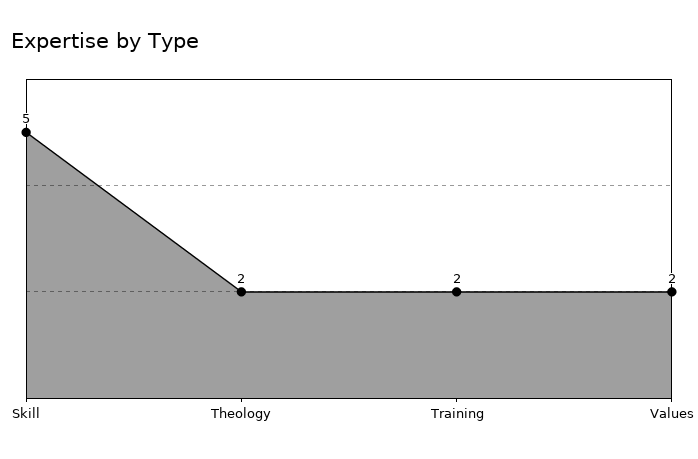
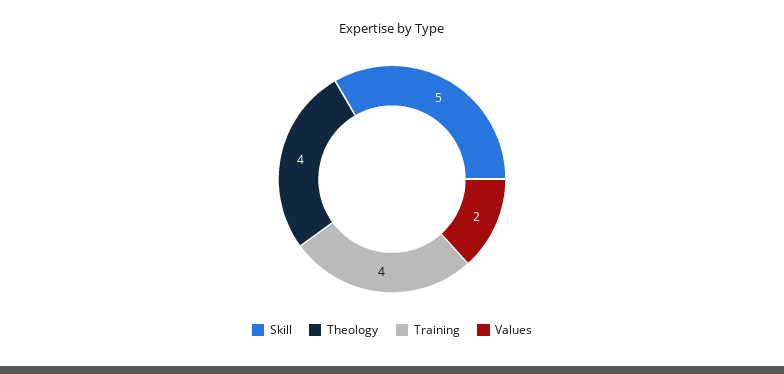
  {
    "Skill": 5,
-   "Theology": 2,
+   "Theology": 4,
-   "Training": 2,
+   "Training": 4,
    "Values": 2
  }

